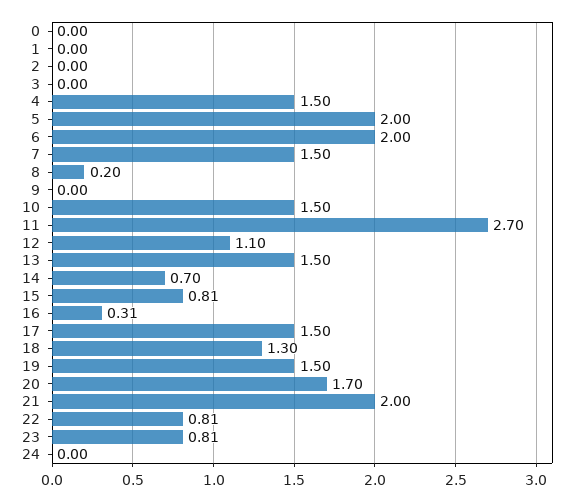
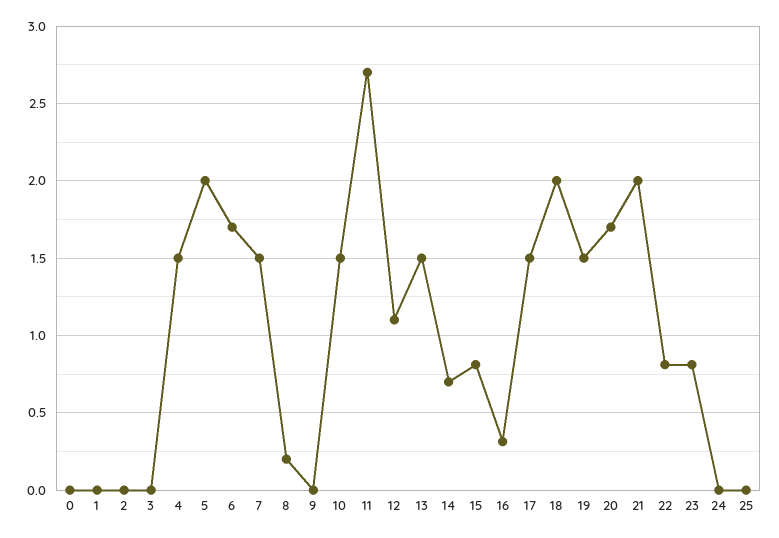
  {
    "0": 0,
    "1": 0,
    "2": 0,
    "3": 0,
    "4": 1.5,
    "5": 2,
-   "6": 2,
+   "6": 1.7,
    "7": 1.5,
    "8": 0.2,
    "9": 0,
    "10": 1.5,
    "11": 2.7,
    "12": 1.1,
    "13": 1.5,
    "14": 0.7,
    "15": 0.81,
    "16": 0.31,
    "17": 1.5,
-   "18": 1.3,
+   "18": 2,
    "19": 1.5,
    "20": 1.7,
    "21": 2,
    "22": 0.81,
    "23": 0.81,
-   "24": 0
+   "24": 0,
+   "25": 0
  }

